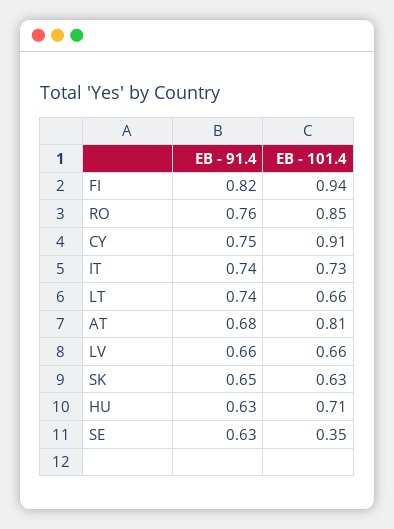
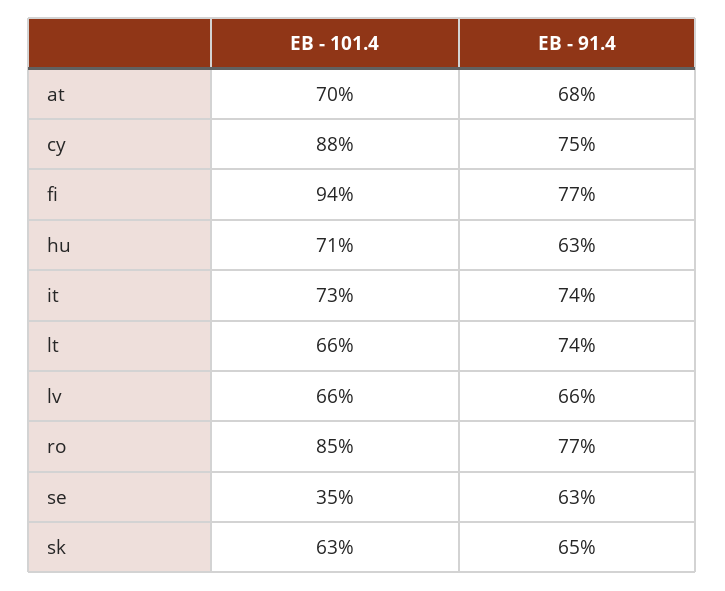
  {
    "EB - 91.4": {
-     "FI": 0.82,
+     "FI": 0.77,
-     "RO": 0.76,
+     "RO": 0.77,
      "CY": 0.75,
      "IT": 0.74,
      "LT": 0.74,
      "AT": 0.68,
      "LV": 0.66,
      "SK": 0.65,
      "HU": 0.63,
      "SE": 0.63
    },
    "EB - 101.4": {
      "FI": 0.94,
      "RO": 0.85,
-     "CY": 0.91,
+     "CY": 0.88,
      "IT": 0.73,
      "LT": 0.66,
-     "AT": 0.81,
+     "AT": 0.7,
      "LV": 0.66,
      "SK": 0.63,
      "HU": 0.71,
      "SE": 0.35
    }
  }

